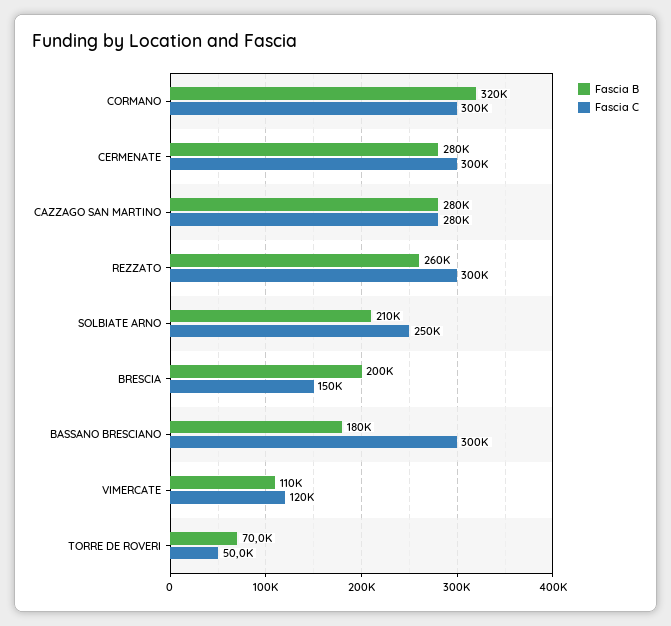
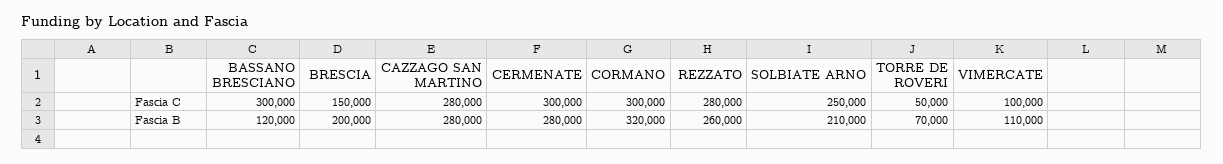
  {
    "Fascia B": {
      "CORMANO": 320000,
      "CERMENATE": 280000,
      "CAZZAGO SAN MARTINO": 280000,
      "REZZATO": 260000,
      "SOLBIATE ARNO": 210000,
      "BRESCIA": 200000,
-     "BASSANO BRESCIANO": 180000,
+     "BASSANO BRESCIANO": 120000,
      "VIMERCATE": 110000,
      "TORRE DE ROVERI": 70000
    },
    "Fascia C": {
      "CORMANO": 300000,
      "CERMENATE": 300000,
      "CAZZAGO SAN MARTINO": 280000,
-     "REZZATO": 300000,
+     "REZZATO": 280000,
      "SOLBIATE ARNO": 250000,
      "BRESCIA": 150000,
      "BASSANO BRESCIANO": 300000,
-     "VIMERCATE": 120000,
+     "VIMERCATE": 100000,
      "TORRE DE ROVERI": 50000
    }
  }

